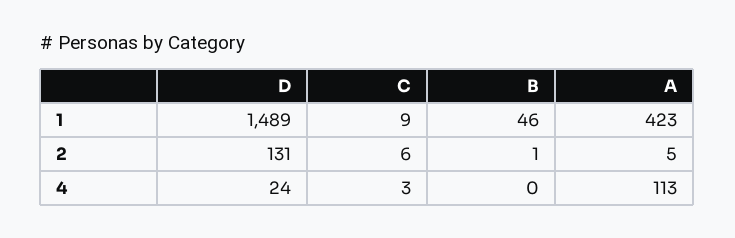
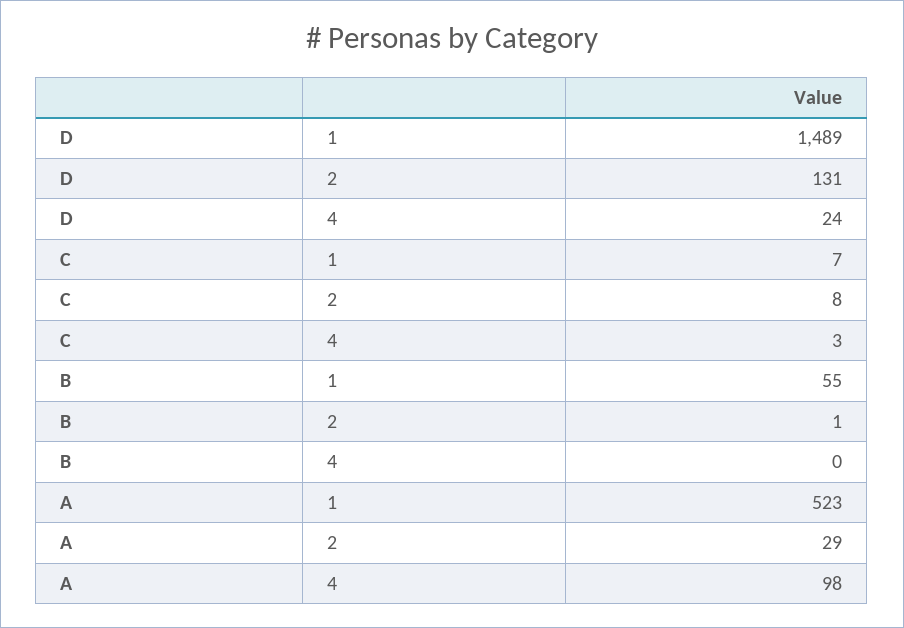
  {
    "D": {
      "1": 1489,
      "2": 131,
      "4": 24
    },
    "C": {
-     "1": 9,
+     "1": 7,
-     "2": 6,
+     "2": 8,
      "4": 3
    },
    "B": {
-     "1": 46,
+     "1": 55,
      "2": 1,
      "4": 0
    },
    "A": {
-     "1": 423,
+     "1": 523,
-     "2": 5,
+     "2": 29,
-     "4": 113
+     "4": 98
    }
  }

